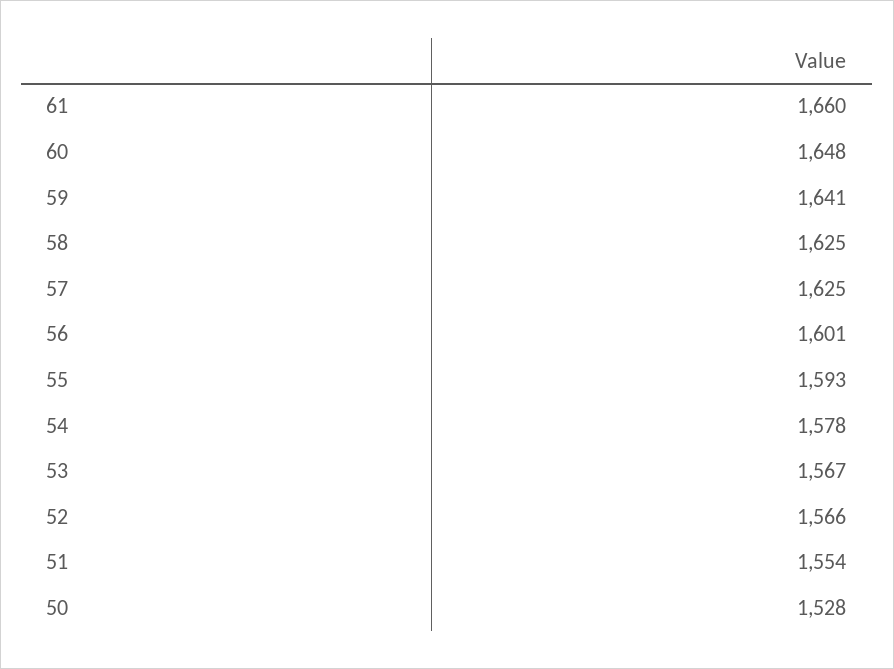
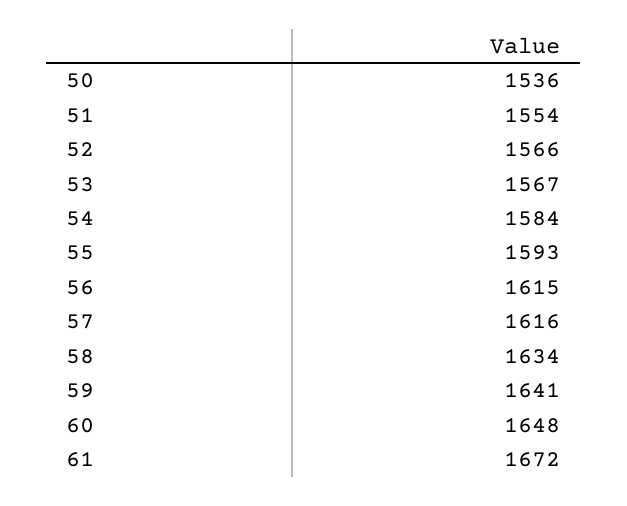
  {
-   "61": 1660,
+   "61": 1672,
    "60": 1648,
    "59": 1641,
-   "58": 1625,
+   "58": 1634,
-   "57": 1625,
+   "57": 1616,
-   "56": 1601,
+   "56": 1615,
    "55": 1593,
-   "54": 1578,
+   "54": 1584,
    "53": 1567,
    "52": 1566,
    "51": 1554,
-   "50": 1528
+   "50": 1536
  }

